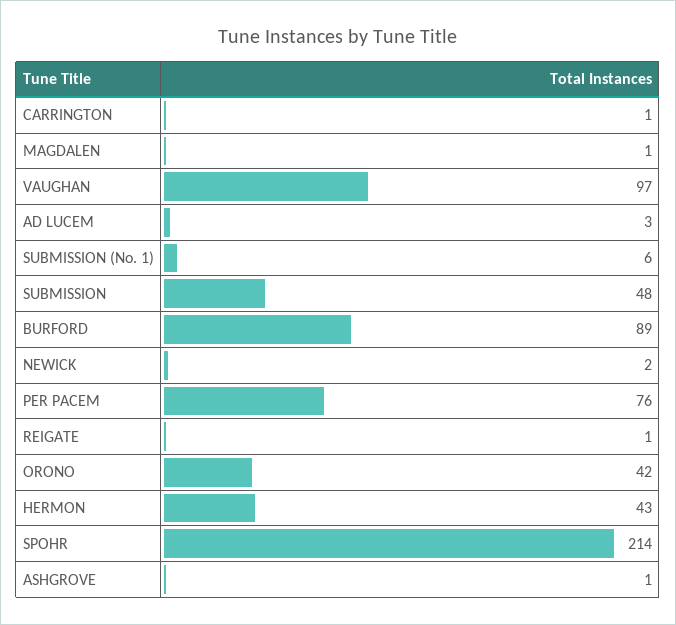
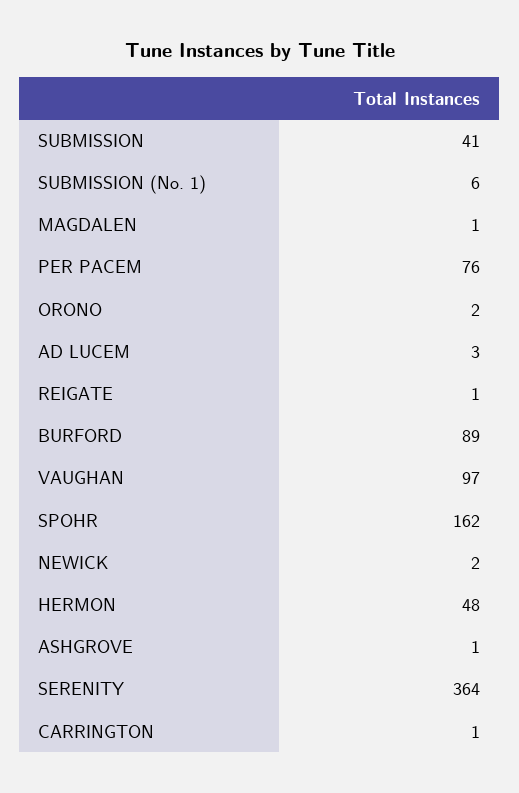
  {
    "CARRINGTON": 1,
    "MAGDALEN": 1,
    "VAUGHAN": 97,
    "AD LUCEM": 3,
    "SUBMISSION (No. 1)": 6,
-   "SUBMISSION": 48,
+   "SUBMISSION": 41,
    "BURFORD": 89,
    "NEWICK": 2,
    "PER PACEM": 76,
    "REIGATE": 1,
-   "ORONO": 42,
+   "ORONO": 2,
-   "HERMON": 43,
+   "HERMON": 48,
-   "SPOHR": 214,
+   "SPOHR": 162,
-   "ASHGROVE": 1
+   "ASHGROVE": 1,
+   "SERENITY": 364
  }

